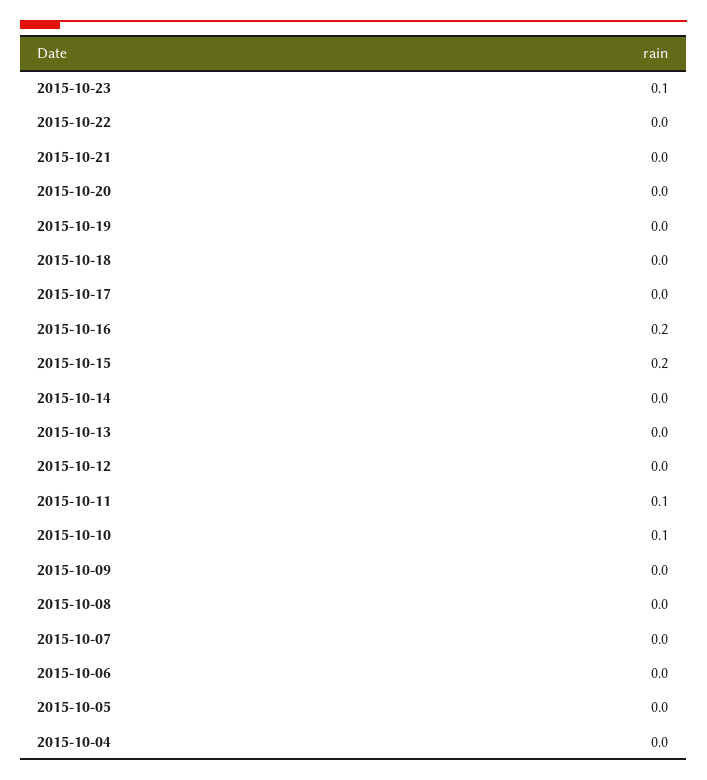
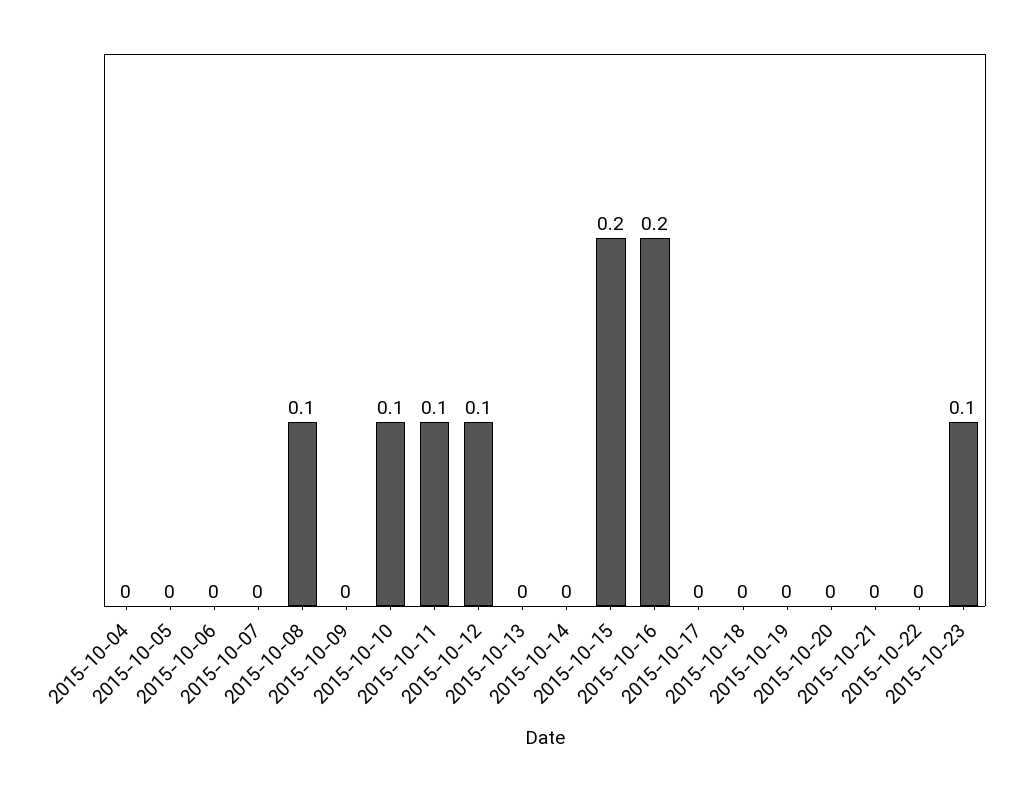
  {
    "2015-10-23": 0.1,
    "2015-10-22": 0,
    "2015-10-21": 0,
    "2015-10-20": 0,
    "2015-10-19": 0,
    "2015-10-18": 0,
    "2015-10-17": 0,
    "2015-10-16": 0.2,
    "2015-10-15": 0.2,
    "2015-10-14": 0,
    "2015-10-13": 0,
-   "2015-10-12": 0,
+   "2015-10-12": 0.1,
    "2015-10-11": 0.1,
    "2015-10-10": 0.1,
    "2015-10-09": 0,
-   "2015-10-08": 0,
+   "2015-10-08": 0.1,
    "2015-10-07": 0,
    "2015-10-06": 0,
    "2015-10-05": 0,
    "2015-10-04": 0
  }

